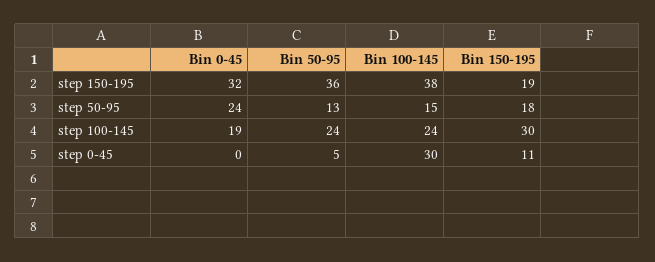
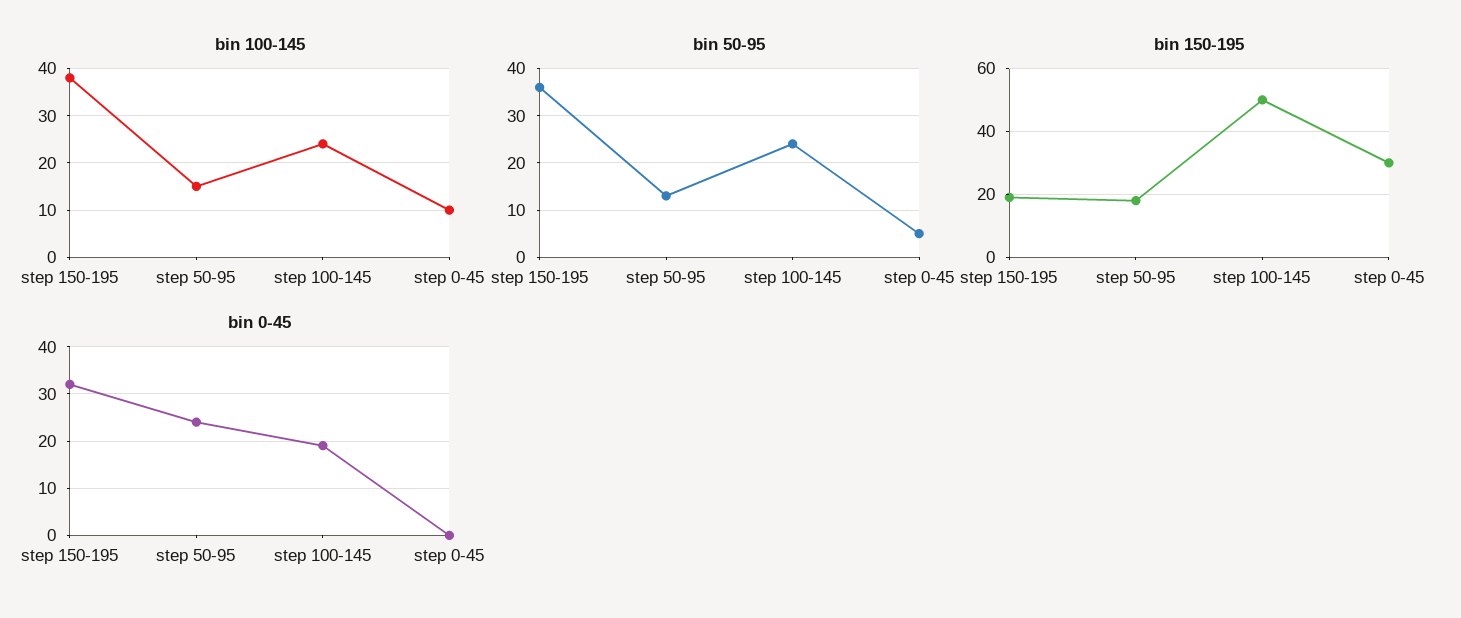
  {
    "Bin 0-45": {
      "step 150-195": 32,
      "step 50-95": 24,
      "step 100-145": 19,
      "step 0-45": 0
    },
    "Bin 50-95": {
      "step 150-195": 36,
      "step 50-95": 13,
      "step 100-145": 24,
      "step 0-45": 5
    },
    "Bin 100-145": {
      "step 150-195": 38,
      "step 50-95": 15,
      "step 100-145": 24,
-     "step 0-45": 30
+     "step 0-45": 10
    },
    "Bin 150-195": {
      "step 150-195": 19,
      "step 50-95": 18,
-     "step 100-145": 30,
+     "step 100-145": 50,
-     "step 0-45": 11
+     "step 0-45": 30
    }
  }

